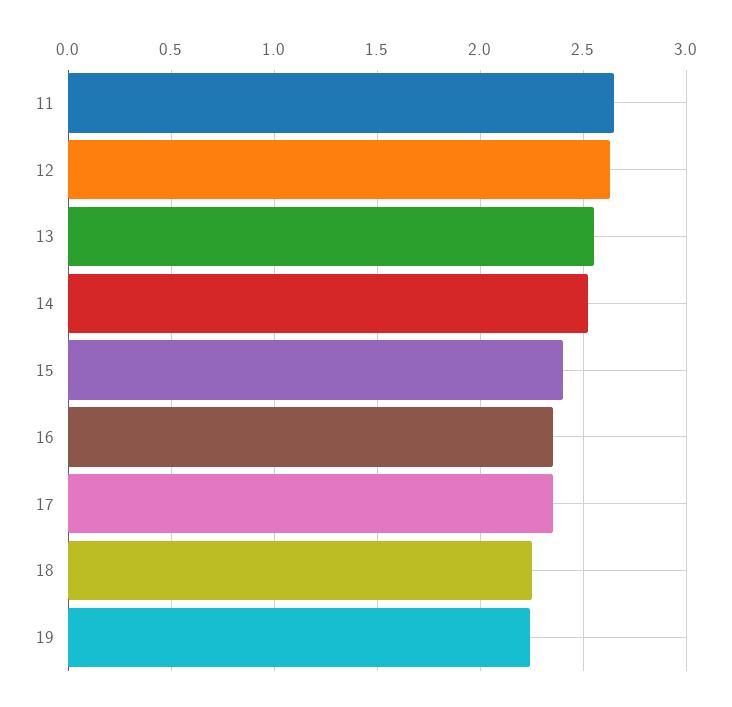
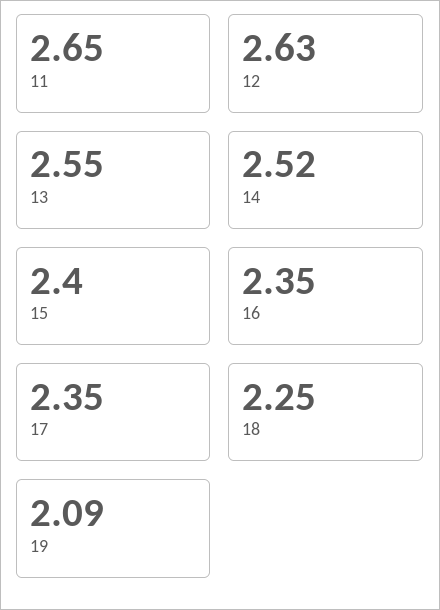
  {
    "11": 2.65,
    "12": 2.63,
    "13": 2.55,
    "14": 2.52,
    "15": 2.4,
    "16": 2.35,
    "17": 2.35,
    "18": 2.25,
-   "19": 2.25
+   "19": 2.09
  }

